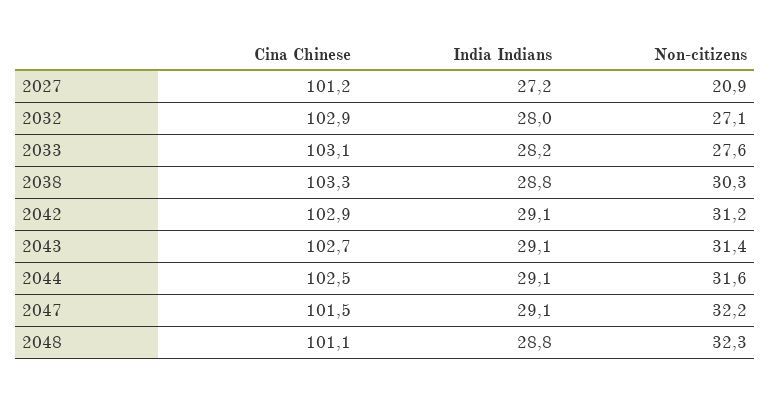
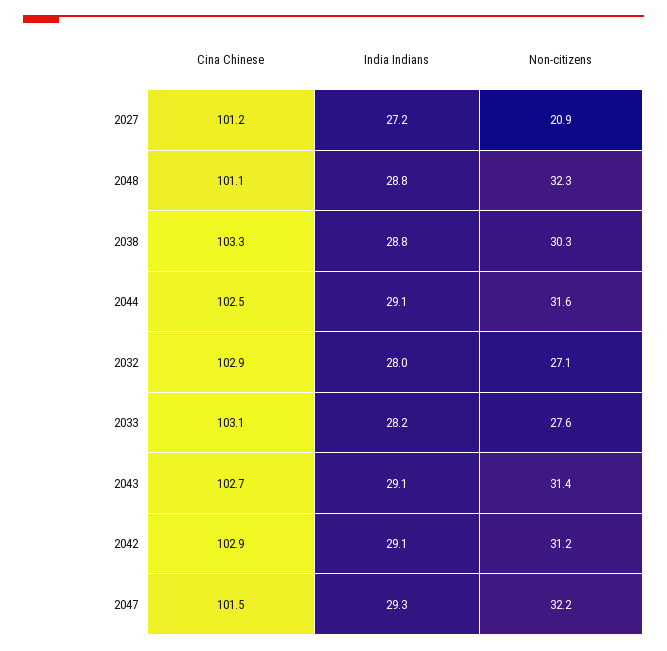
  {
    "Cina Chinese": {
      "2027": 101.2,
      "2032": 102.9,
      "2033": 103.1,
      "2038": 103.3,
      "2042": 102.9,
      "2043": 102.7,
      "2044": 102.5,
      "2047": 101.5,
      "2048": 101.1
    },
    "India Indians": {
      "2027": 27.2,
      "2032": 28,
      "2033": 28.2,
      "2038": 28.8,
      "2042": 29.1,
      "2043": 29.1,
      "2044": 29.1,
-     "2047": 29.1,
+     "2047": 29.3,
      "2048": 28.8
    },
    "Non-citizens": {
      "2027": 20.9,
      "2032": 27.1,
      "2033": 27.6,
      "2038": 30.3,
      "2042": 31.2,
      "2043": 31.4,
      "2044": 31.6,
      "2047": 32.2,
      "2048": 32.3
    }
  }

